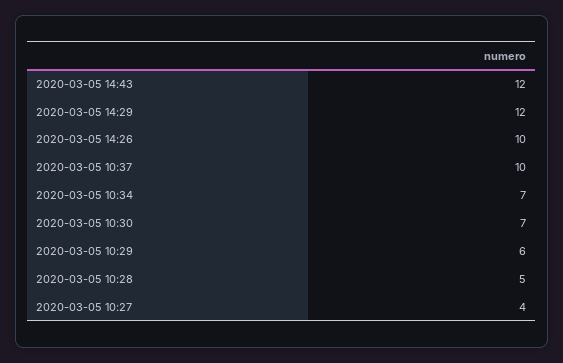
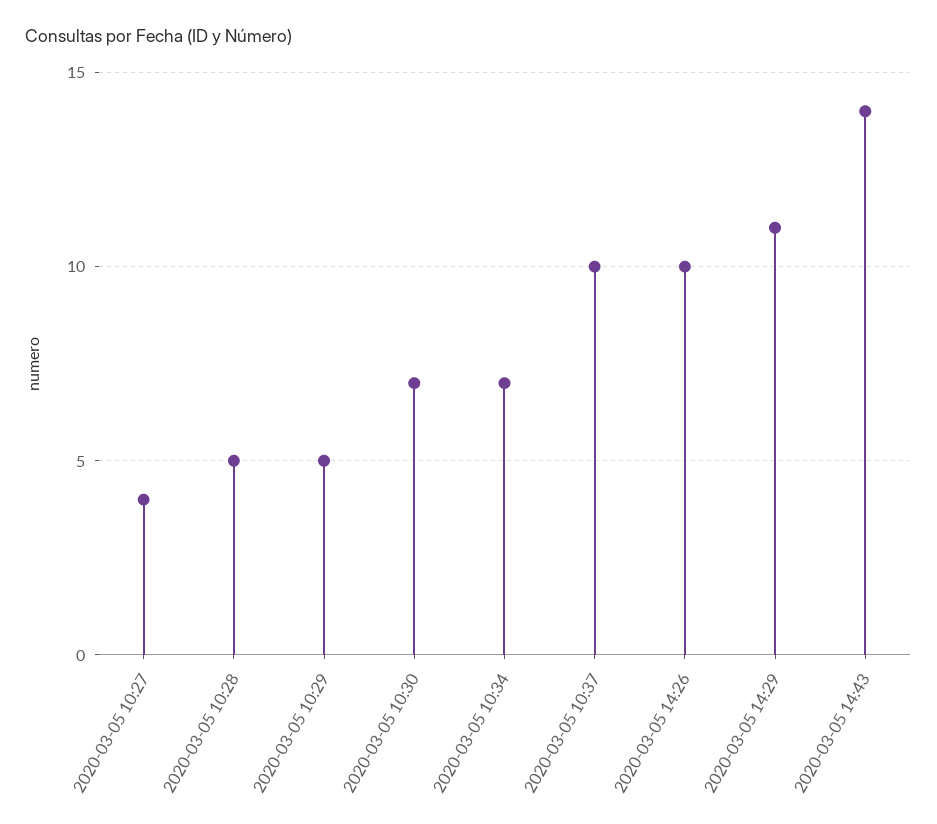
  {
-   "2020-03-05 14:43": 12,
+   "2020-03-05 14:43": 14,
-   "2020-03-05 14:29": 12,
+   "2020-03-05 14:29": 11,
    "2020-03-05 14:26": 10,
    "2020-03-05 10:37": 10,
    "2020-03-05 10:34": 7,
    "2020-03-05 10:30": 7,
-   "2020-03-05 10:29": 6,
+   "2020-03-05 10:29": 5,
    "2020-03-05 10:28": 5,
    "2020-03-05 10:27": 4
  }

